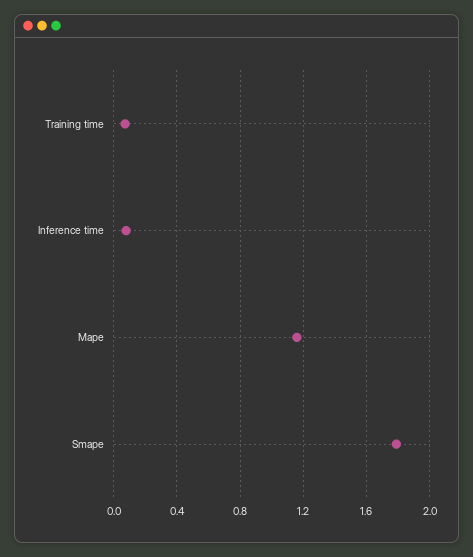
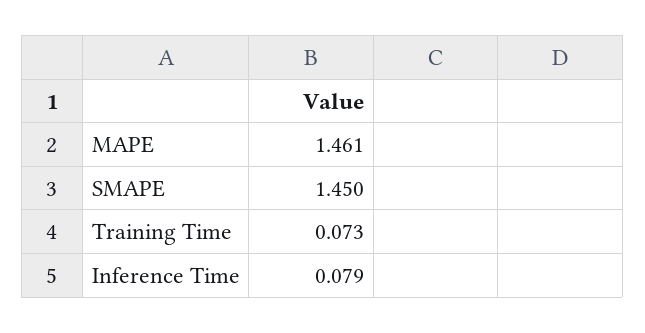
  {
    "Training time": 0.073,
    "Inference time": 0.079,
-   "Mape": 1.15,
+   "Mape": 1.461,
-   "Smape": 1.8
+   "Smape": 1.45
  }

